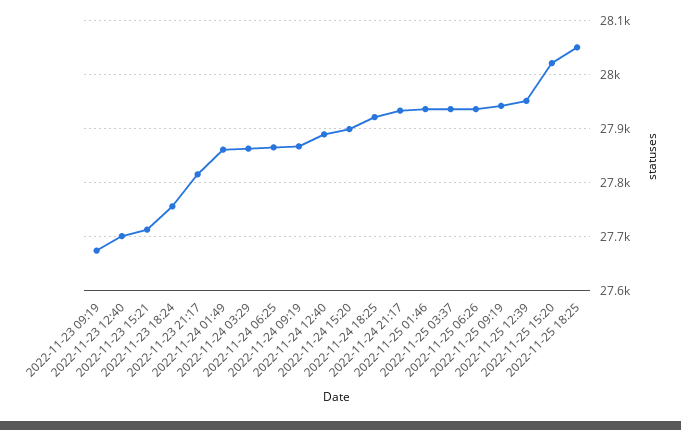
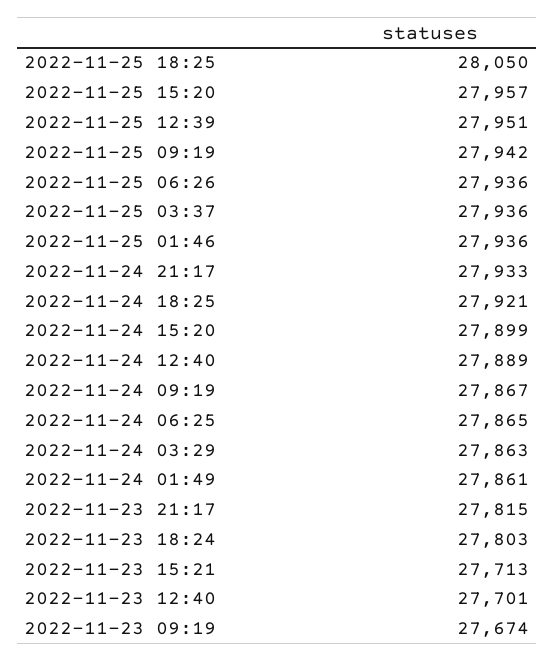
  {
    "2022-11-23 09:19": 27674,
    "2022-11-23 12:40": 27701,
    "2022-11-23 15:21": 27713,
-   "2022-11-23 18:24": 27760,
+   "2022-11-23 18:24": 27803,
    "2022-11-23 21:17": 27815,
    "2022-11-24 01:49": 27861,
    "2022-11-24 03:29": 27863,
    "2022-11-24 06:25": 27865,
    "2022-11-24 09:19": 27867,
    "2022-11-24 12:40": 27889,
    "2022-11-24 15:20": 27899,
    "2022-11-24 18:25": 27921,
    "2022-11-24 21:17": 27933,
    "2022-11-25 01:46": 27936,
    "2022-11-25 03:37": 27936,
    "2022-11-25 06:26": 27936,
    "2022-11-25 09:19": 27942,
    "2022-11-25 12:39": 27951,
-   "2022-11-25 15:20": 28020,
+   "2022-11-25 15:20": 27957,
    "2022-11-25 18:25": 28050
  }

